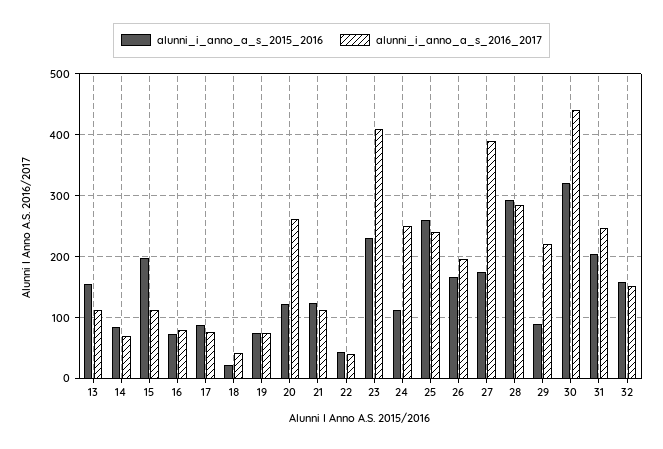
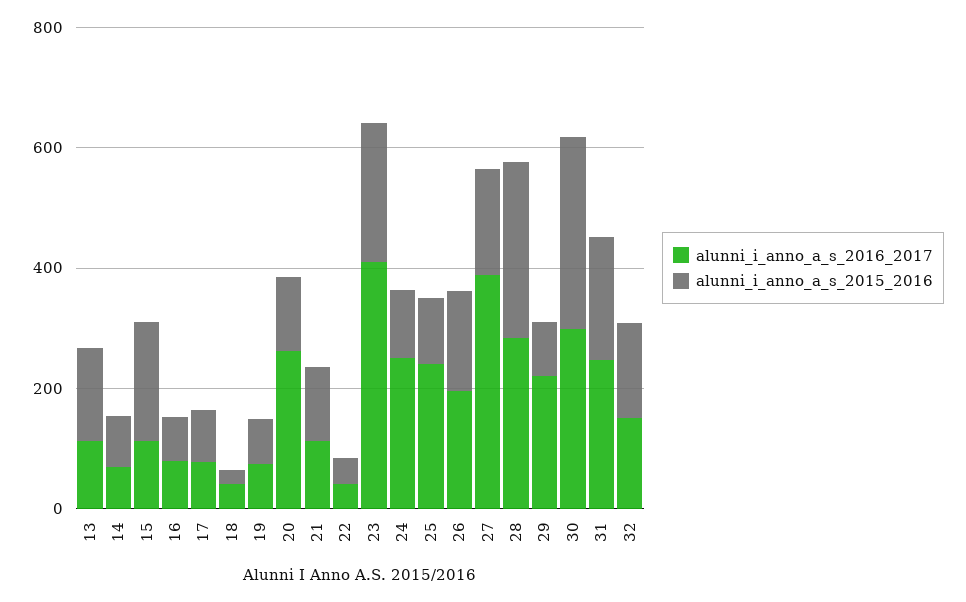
  {
    "alunni_i_anno_a_s_2015_2016": {
      "13": 160,
      "14": 90,
      "15": 200,
      "16": 70,
      "17": 90,
      "18": 20,
      "19": 70,
      "20": 120,
      "21": 120,
      "22": 40,
      "23": 230,
      "24": 110,
-     "25": 260,
+     "25": 100,
      "26": 170,
      "27": 180,
      "28": 290,
      "29": 90,
      "30": 320,
      "31": 200,
      "32": 160
    },
    "alunni_i_anno_a_s_2016_2017": {
      "13": 110,
      "14": 70,
      "15": 110,
      "16": 80,
      "17": 80,
      "18": 40,
      "19": 80,
      "20": 260,
      "21": 110,
      "22": 40,
      "23": 410,
      "24": 250,
      "25": 240,
      "26": 200,
      "27": 390,
      "28": 280,
      "29": 220,
-     "30": 440,
+     "30": 300,
      "31": 250,
      "32": 150
    }
  }

